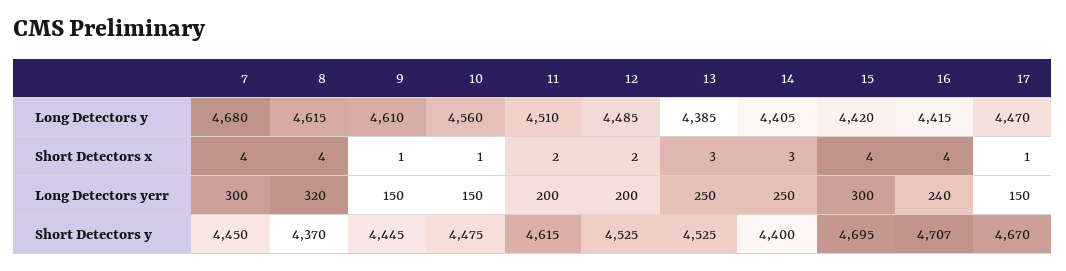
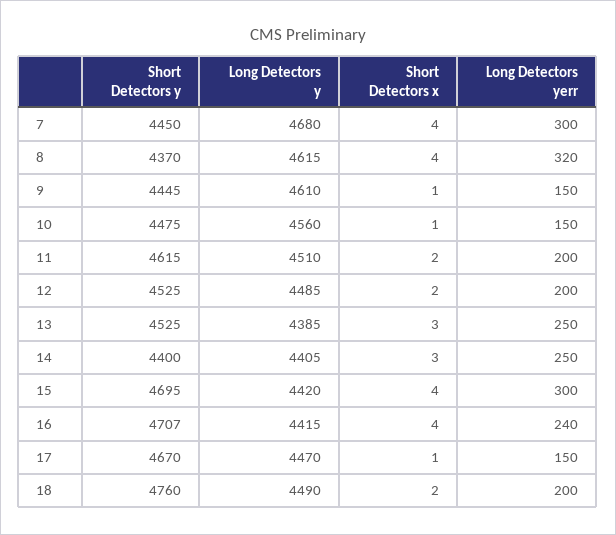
  {
    "7": {
      "Long Detectors y": 4680,
      "Short Detectors x": 4,
      "Long Detectors yerr": 300,
      "Short Detectors y": 4450
    },
    "8": {
      "Long Detectors y": 4615,
      "Short Detectors x": 4,
      "Long Detectors yerr": 320,
      "Short Detectors y": 4370
    },
    "9": {
      "Long Detectors y": 4610,
      "Short Detectors x": 1,
      "Long Detectors yerr": 150,
      "Short Detectors y": 4445
    },
    "10": {
      "Long Detectors y": 4560,
      "Short Detectors x": 1,
      "Long Detectors yerr": 150,
      "Short Detectors y": 4475
    },
    "11": {
      "Long Detectors y": 4510,
      "Short Detectors x": 2,
      "Long Detectors yerr": 200,
      "Short Detectors y": 4615
    },
    "12": {
      "Long Detectors y": 4485,
      "Short Detectors x": 2,
      "Long Detectors yerr": 200,
      "Short Detectors y": 4525
    },
    "13": {
      "Long Detectors y": 4385,
      "Short Detectors x": 3,
      "Long Detectors yerr": 250,
      "Short Detectors y": 4525
    },
    "14": {
      "Long Detectors y": 4405,
      "Short Detectors x": 3,
      "Long Detectors yerr": 250,
      "Short Detectors y": 4400
    },
    "15": {
      "Long Detectors y": 4420,
      "Short Detectors x": 4,
      "Long Detectors yerr": 300,
      "Short Detectors y": 4695
    },
    "16": {
      "Long Detectors y": 4415,
      "Short Detectors x": 4,
      "Long Detectors yerr": 240,
      "Short Detectors y": 4707
    },
    "17": {
      "Long Detectors y": 4470,
      "Short Detectors x": 1,
      "Long Detectors yerr": 150,
      "Short Detectors y": 4670
-   }
+   },
+   "18": {
+     "Short Detectors y": 4760,
+     "Long Detectors y": 4490,
+     "Short Detectors x": 2,
+     "Long Detectors yerr": 200
+   }
  }

